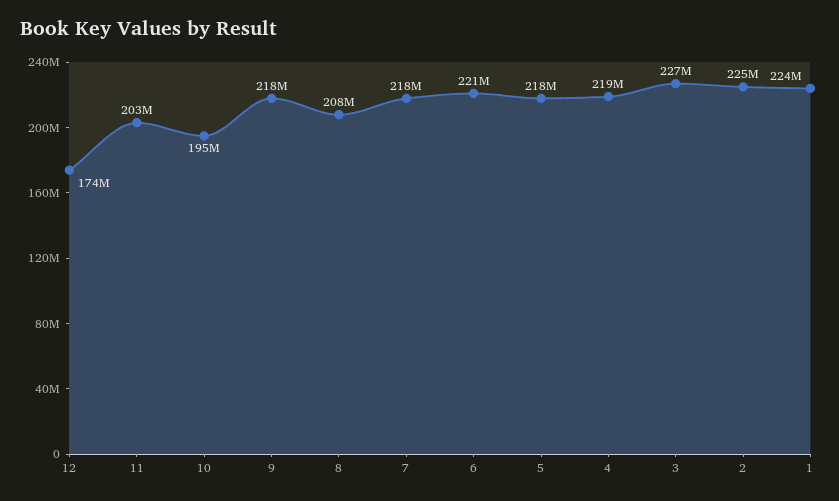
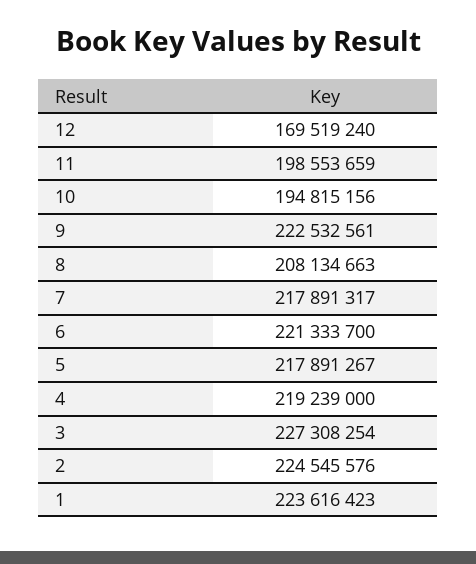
  {
-   "12": 174000000,
+   "12": 169519240,
-   "11": 203000000,
+   "11": 198553659,
    "10": 194815156,
-   "9": 218000000,
+   "9": 222532561,
    "8": 208134663,
    "7": 217891317,
    "6": 221333700,
    "5": 217891267,
    "4": 219239000,
    "3": 227308254,
    "2": 224545576,
    "1": 223616423
  }

